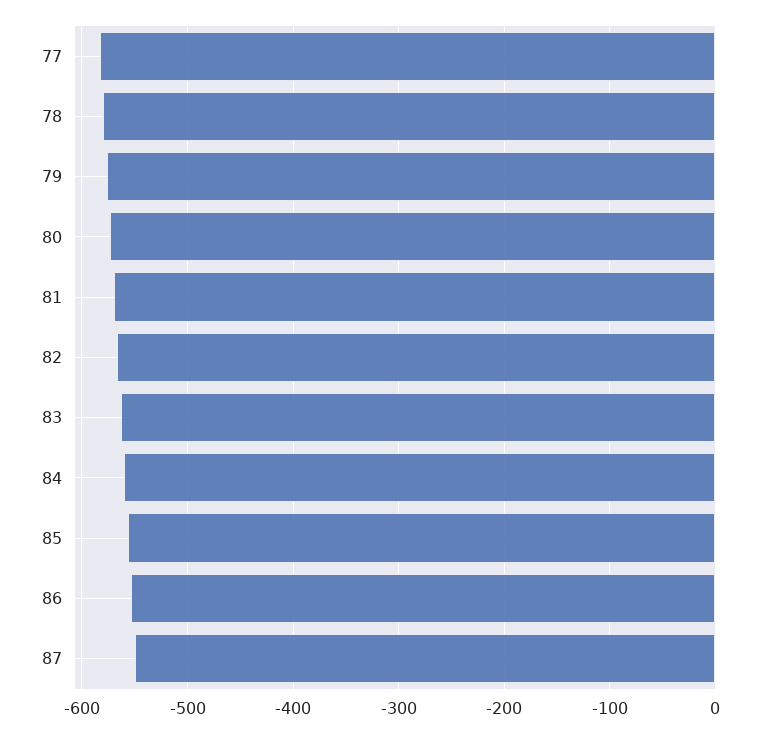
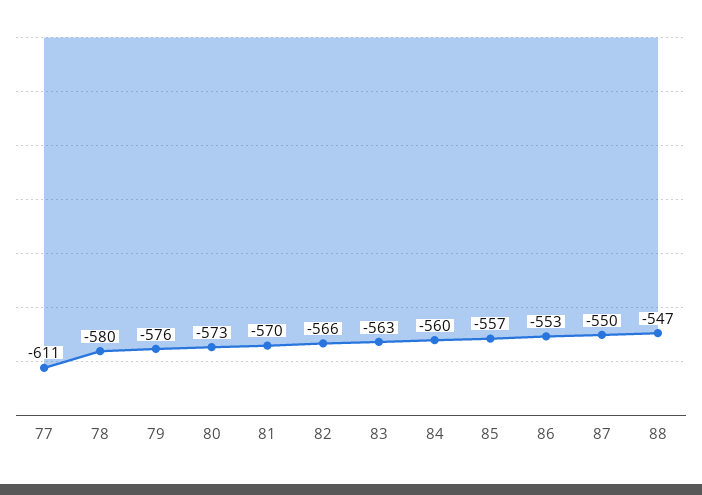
  {
-   "77": -580,
+   "77": -611,
    "78": -580,
    "79": -576,
    "80": -573,
    "81": -570,
    "82": -566,
    "83": -563,
    "84": -560,
    "85": -557,
    "86": -553,
-   "87": -550
+   "87": -550,
+   "88": -547
  }

